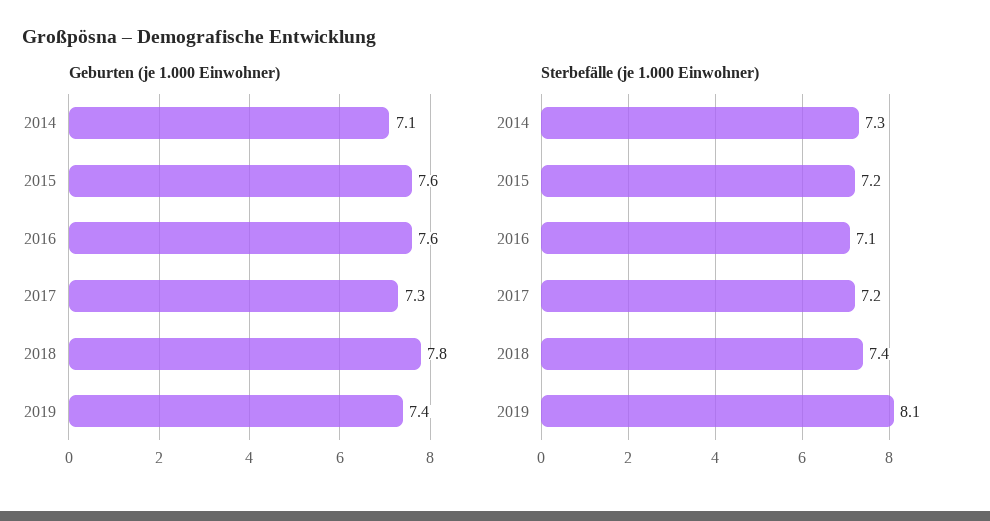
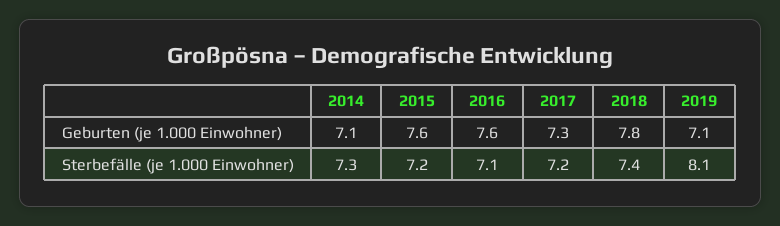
  {
    "Geburten (je 1.000 Einwohner)": {
      "2014": 7.1,
      "2015": 7.6,
      "2016": 7.6,
      "2017": 7.3,
      "2018": 7.8,
-     "2019": 7.4
+     "2019": 7.1
    },
    "Sterbefälle (je 1.000 Einwohner)": {
      "2014": 7.3,
      "2015": 7.2,
      "2016": 7.1,
      "2017": 7.2,
      "2018": 7.4,
      "2019": 8.1
    }
  }

